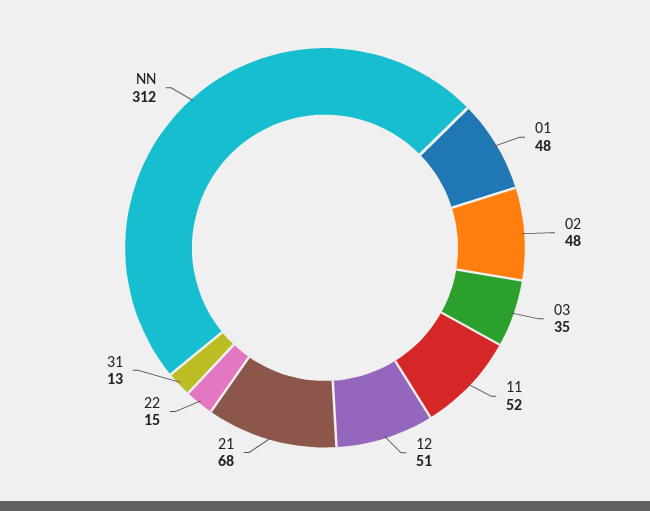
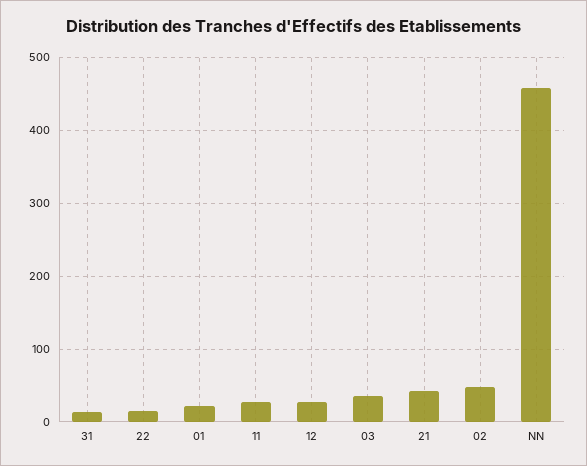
  {
-   "01": 48,
+   "01": 20,
    "02": 48,
    "03": 35,
-   "11": 52,
+   "11": 30,
-   "12": 51,
+   "12": 30,
-   "21": 68,
+   "21": 40,
    "22": 15,
    "31": 13,
-   "NN": 312
+   "NN": 460
  }

